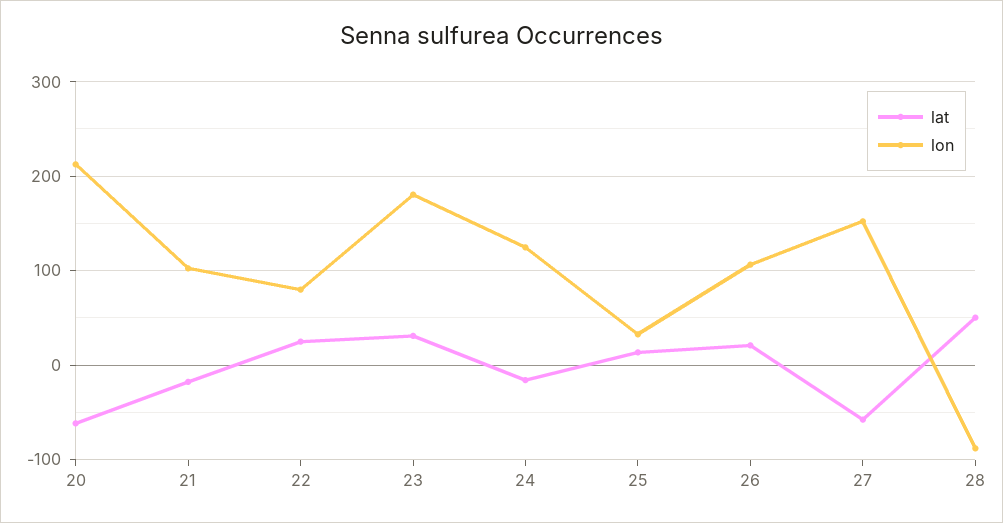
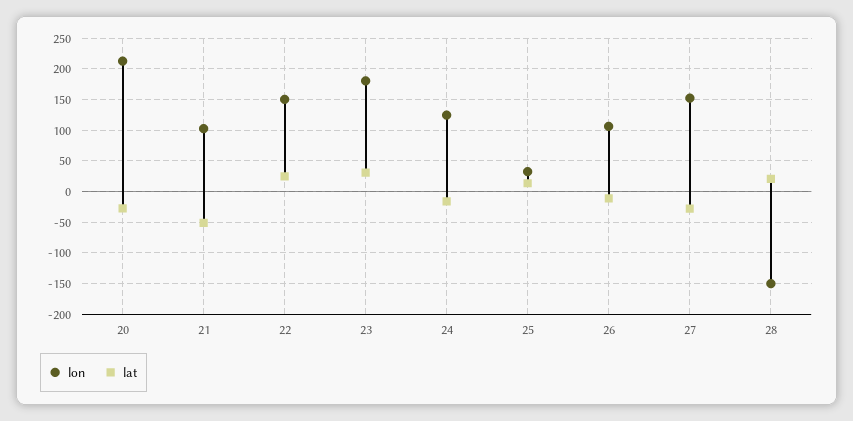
  {
    "lat": {
-     "20": -60,
+     "20": -30,
-     "21": -20,
+     "21": -50,
      "22": 20,
      "23": 30,
      "24": -20,
      "25": 10,
-     "26": 20,
+     "26": -10,
-     "27": -60,
+     "27": -30,
-     "28": 50
+     "28": 20
    },
    "lon": {
      "20": 210,
      "21": 100,
-     "22": 80,
+     "22": 150,
      "23": 180,
      "24": 120,
      "25": 30,
      "26": 110,
      "27": 150,
-     "28": -90
+     "28": -150
    }
  }

